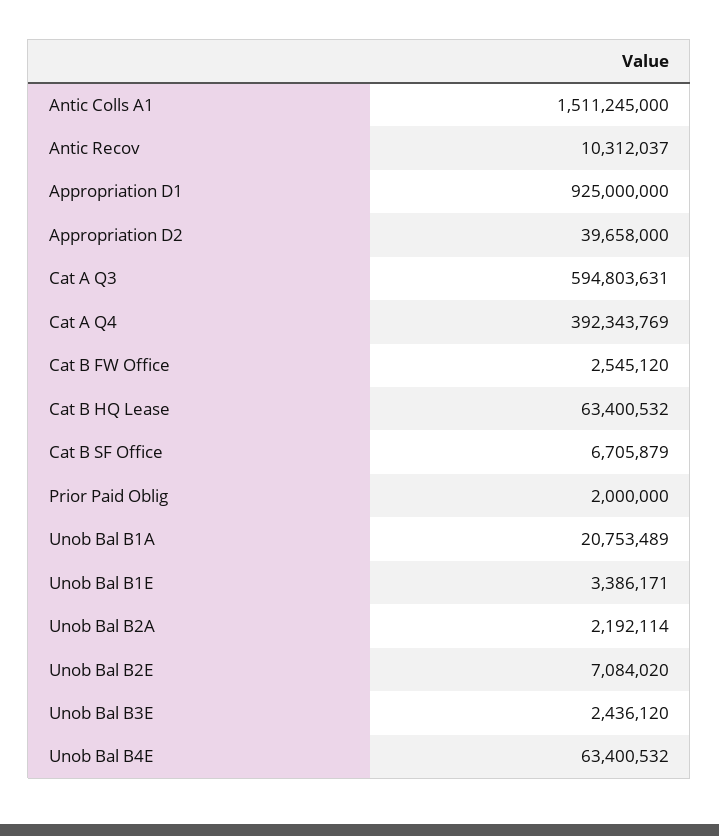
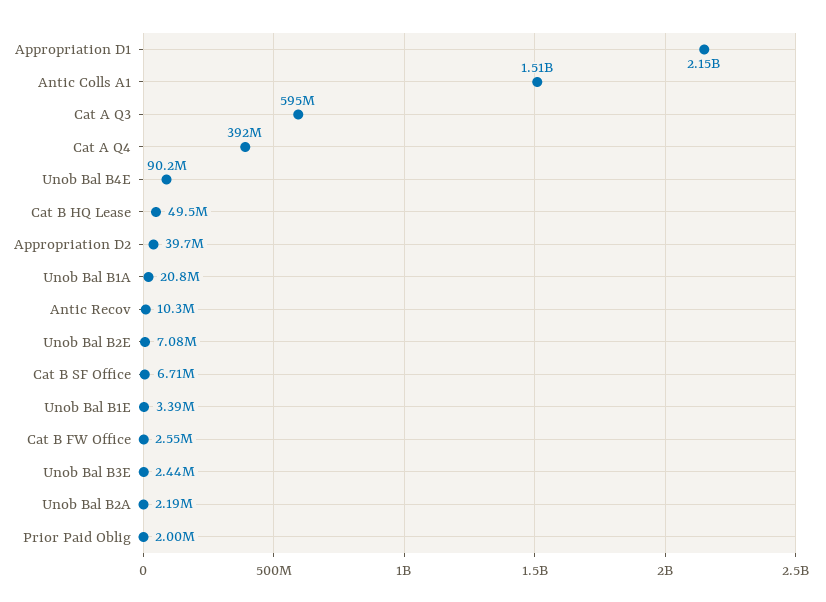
  {
    "Antic Colls A1": 1511245000,
    "Antic Recov": 10312037,
-   "Appropriation D1": 925000000,
+   "Appropriation D1": 2150000000,
    "Appropriation D2": 39658000,
    "Cat A Q3": 594803631,
    "Cat A Q4": 392343769,
    "Cat B FW Office": 2545120,
-   "Cat B HQ Lease": 63400532,
+   "Cat B HQ Lease": 49500000,
    "Cat B SF Office": 6705879,
    "Prior Paid Oblig": 2000000,
    "Unob Bal B1A": 20753489,
    "Unob Bal B1E": 3386171,
    "Unob Bal B2A": 2192114,
    "Unob Bal B2E": 7084020,
    "Unob Bal B3E": 2436120,
-   "Unob Bal B4E": 63400532
+   "Unob Bal B4E": 90200000
  }

